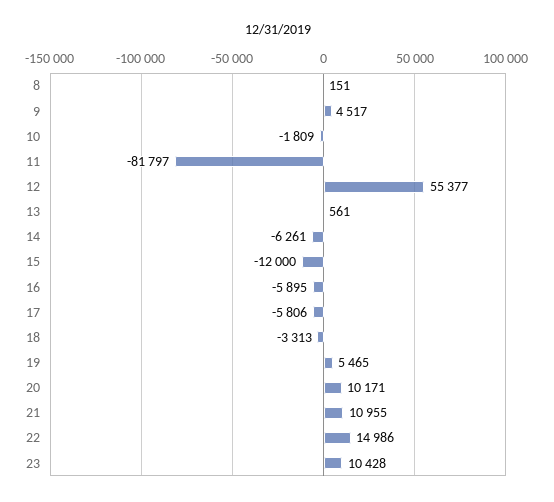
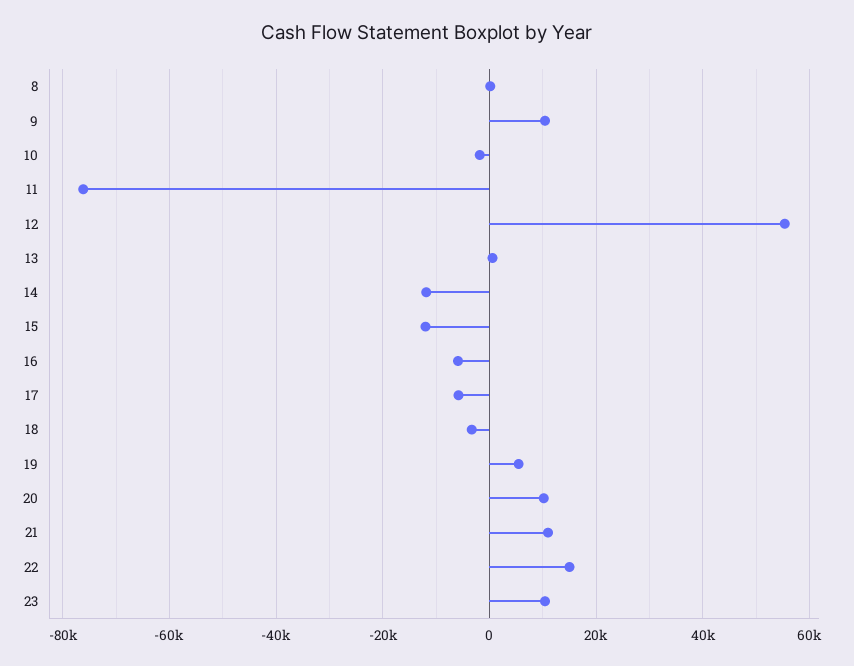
  {
    "8": 151,
-   "9": 4517,
+   "9": 10000,
    "10": -1809,
-   "11": -81797,
+   "11": -76000,
    "12": 55377,
    "13": 561,
-   "14": -6261,
+   "14": -12000,
    "15": -12000,
    "16": -5895,
    "17": -5806,
    "18": -3313,
    "19": 5465,
    "20": 10171,
    "21": 10955,
    "22": 14986,
    "23": 10428
  }

